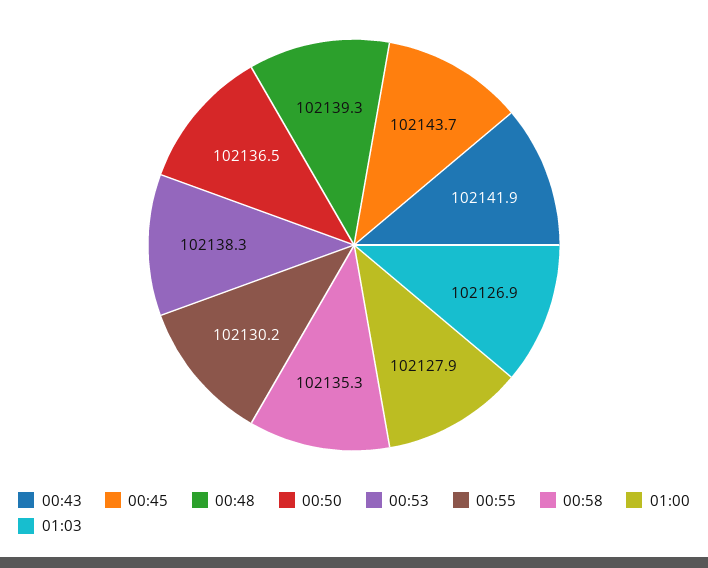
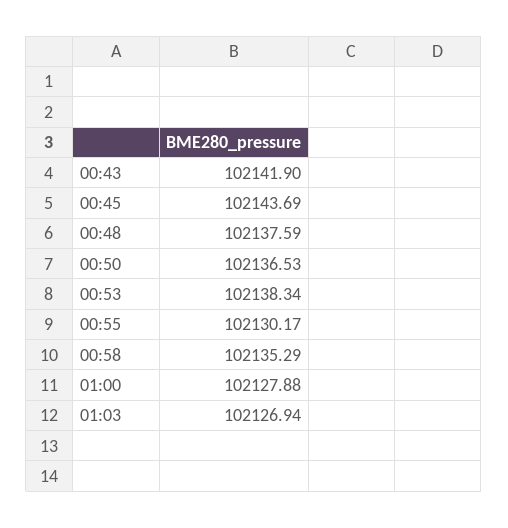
  {
    "00:43": 102141.9,
    "00:45": 102143.69,
-   "00:48": 102139.3,
+   "00:48": 102137.59,
    "00:50": 102136.53,
    "00:53": 102138.34,
    "00:55": 102130.17,
    "00:58": 102135.29,
    "01:00": 102127.88,
    "01:03": 102126.94
  }

